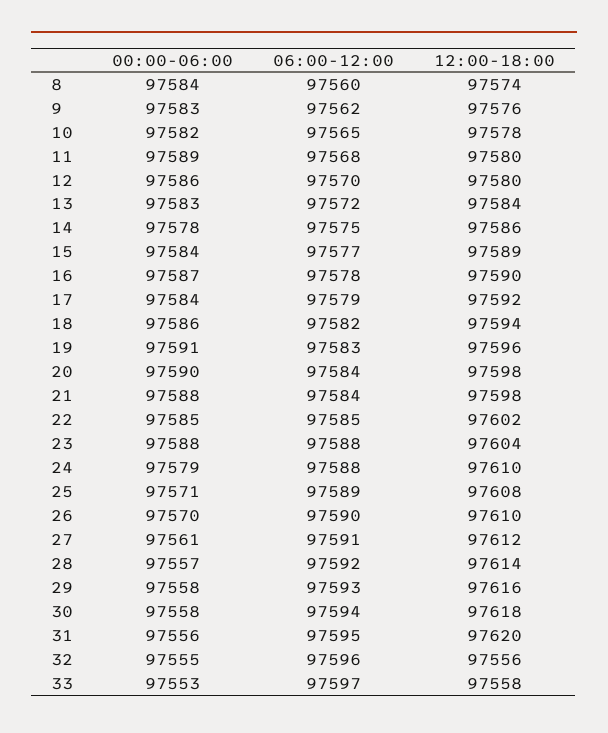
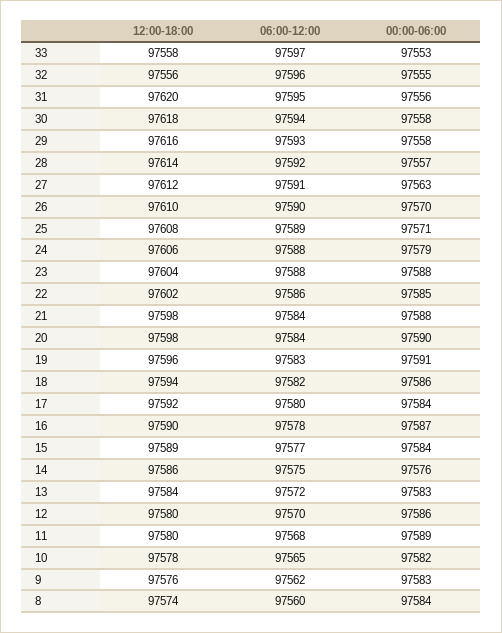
  {
    "00:00-06:00": {
      "8": 97584,
      "9": 97583,
      "10": 97582,
      "11": 97589,
      "12": 97586,
      "13": 97583,
-     "14": 97578,
+     "14": 97576,
      "15": 97584,
      "16": 97587,
      "17": 97584,
      "18": 97586,
      "19": 97591,
      "20": 97590,
      "21": 97588,
      "22": 97585,
      "23": 97588,
      "24": 97579,
      "25": 97571,
      "26": 97570,
-     "27": 97561,
+     "27": 97563,
      "28": 97557,
      "29": 97558,
      "30": 97558,
      "31": 97556,
      "32": 97555,
      "33": 97553
    },
    "06:00-12:00": {
      "8": 97560,
      "9": 97562,
      "10": 97565,
      "11": 97568,
      "12": 97570,
      "13": 97572,
      "14": 97575,
      "15": 97577,
      "16": 97578,
-     "17": 97579,
+     "17": 97580,
      "18": 97582,
      "19": 97583,
      "20": 97584,
      "21": 97584,
-     "22": 97585,
+     "22": 97586,
      "23": 97588,
      "24": 97588,
      "25": 97589,
      "26": 97590,
      "27": 97591,
      "28": 97592,
      "29": 97593,
      "30": 97594,
      "31": 97595,
      "32": 97596,
      "33": 97597
    },
    "12:00-18:00": {
      "8": 97574,
      "9": 97576,
      "10": 97578,
      "11": 97580,
      "12": 97580,
      "13": 97584,
      "14": 97586,
      "15": 97589,
      "16": 97590,
      "17": 97592,
      "18": 97594,
      "19": 97596,
      "20": 97598,
      "21": 97598,
      "22": 97602,
      "23": 97604,
-     "24": 97610,
+     "24": 97606,
      "25": 97608,
      "26": 97610,
      "27": 97612,
      "28": 97614,
      "29": 97616,
      "30": 97618,
      "31": 97620,
      "32": 97556,
      "33": 97558
    }
  }

